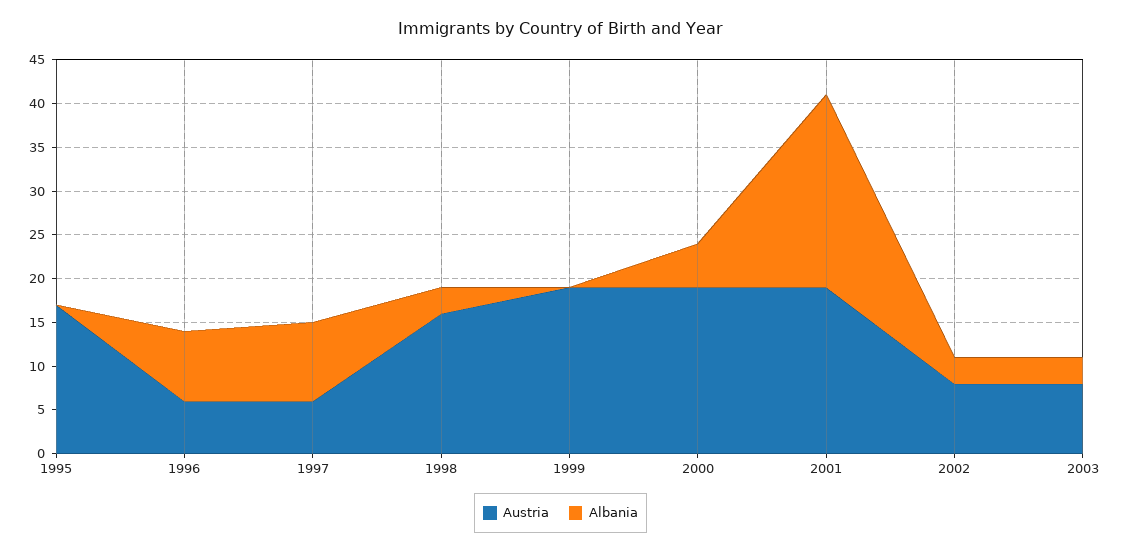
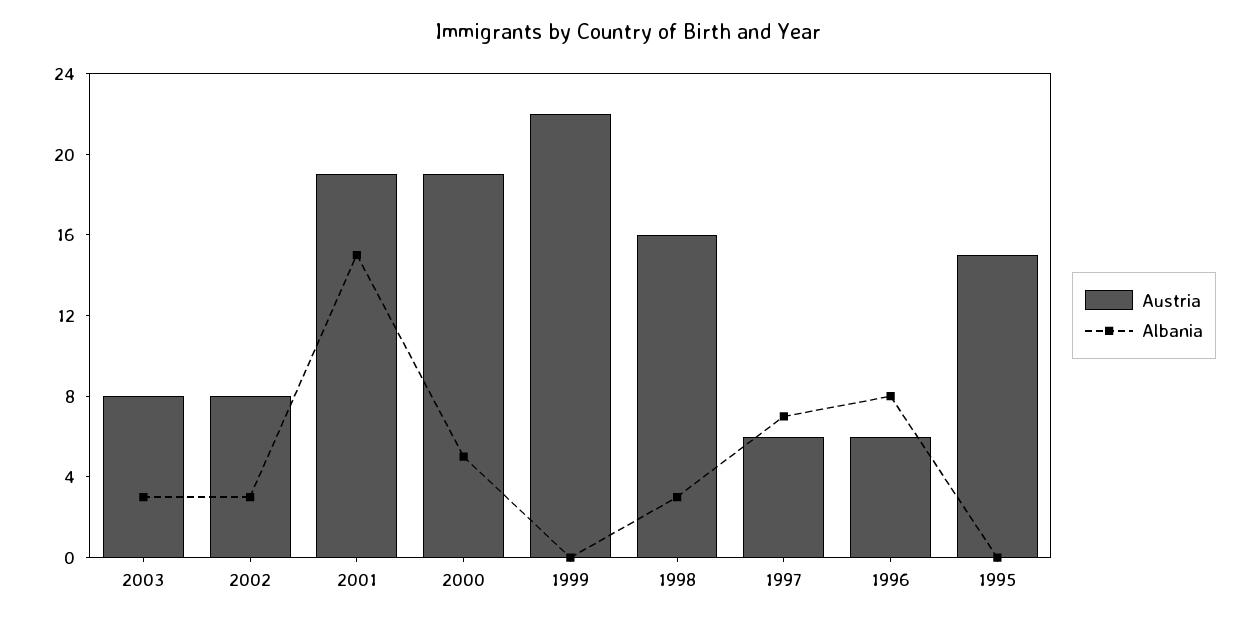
  {
    "Austria": {
-     "1995": 17,
+     "1995": 15,
      "1996": 6,
      "1997": 6,
      "1998": 16,
-     "1999": 19,
+     "1999": 22,
      "2000": 19,
      "2001": 19,
      "2002": 8,
      "2003": 8
    },
    "Albania": {
      "1995": 0,
      "1996": 8,
-     "1997": 9,
+     "1997": 7,
      "1998": 3,
      "1999": 0,
      "2000": 5,
-     "2001": 22,
+     "2001": 15,
      "2002": 3,
      "2003": 3
    }
  }

